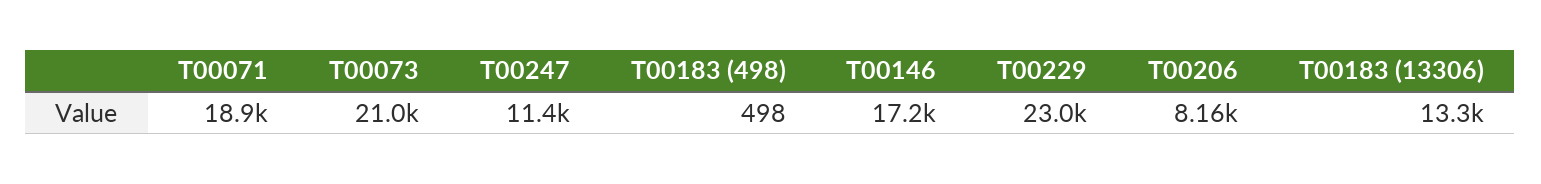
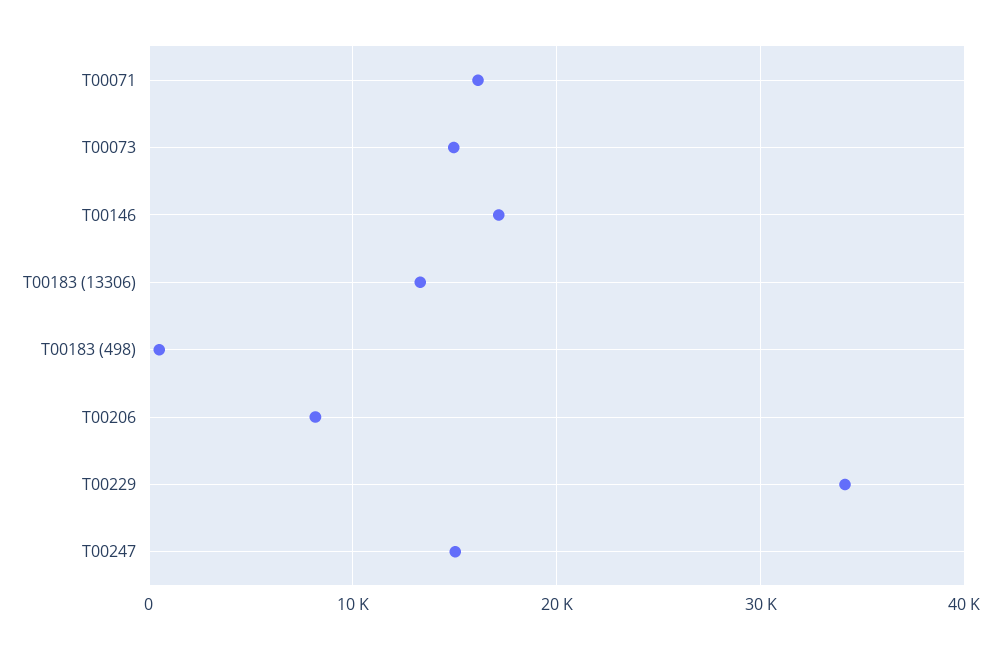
  {
-   "T00071": 18900,
+   "T00071": 16000,
-   "T00073": 21000,
+   "T00073": 15000,
-   "T00247": 11400,
+   "T00247": 15000,
    "T00183 (498)": 498,
    "T00146": 17200,
-   "T00229": 23000,
+   "T00229": 34000,
    "T00206": 8160,
    "T00183 (13306)": 13300
  }

